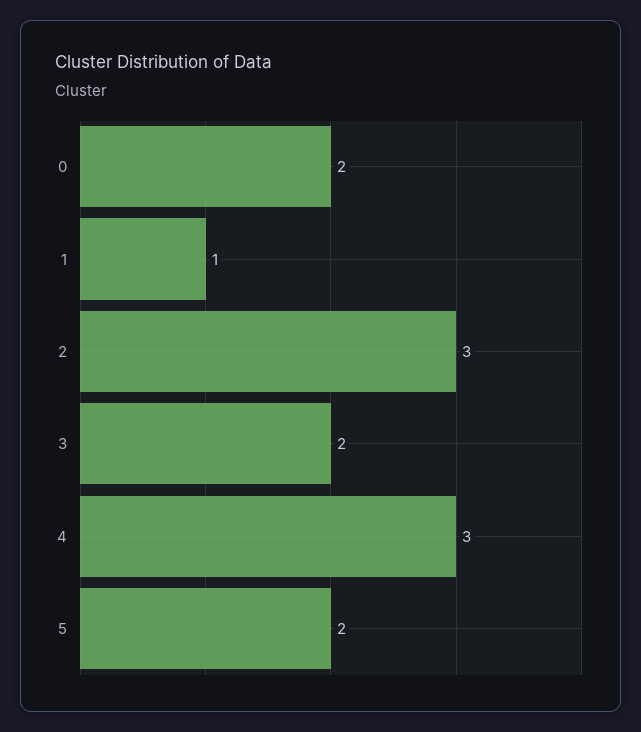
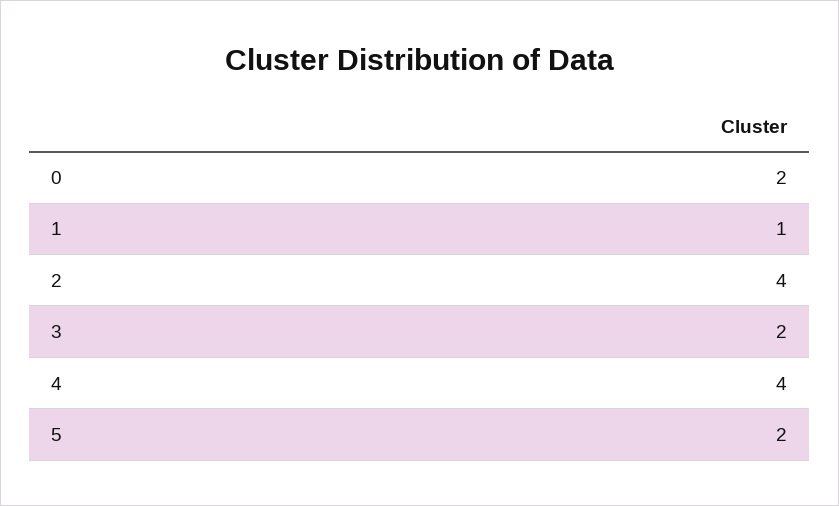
  {
    "0": 2,
    "1": 1,
-   "2": 3,
+   "2": 4,
    "3": 2,
-   "4": 3,
+   "4": 4,
    "5": 2
  }

